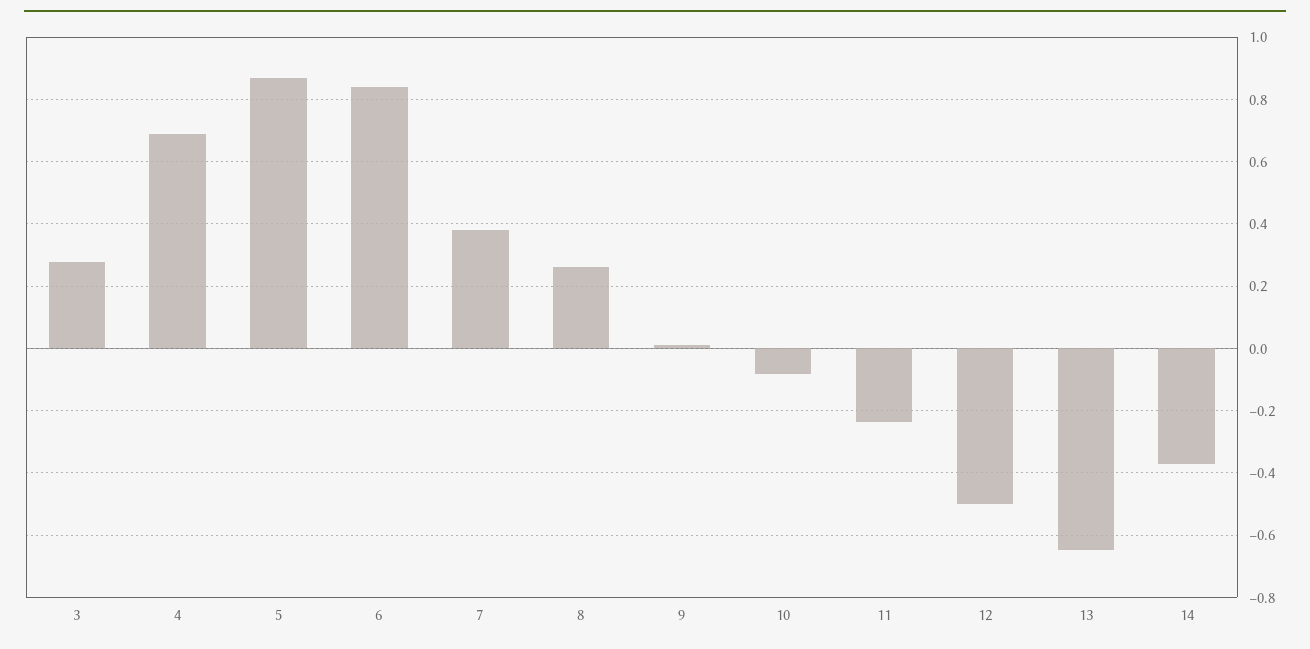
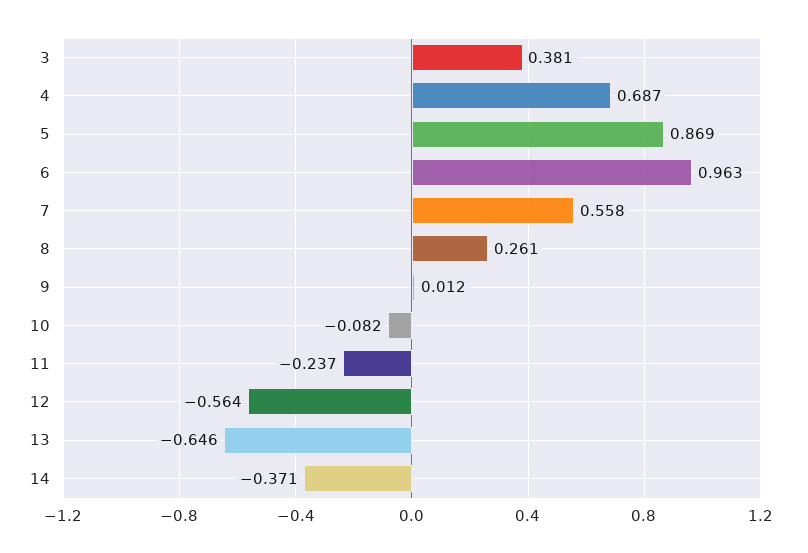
  {
-   "3": 0.28,
+   "3": 0.381,
    "4": 0.687,
    "5": 0.869,
-   "6": 0.84,
+   "6": 0.963,
-   "7": 0.38,
+   "7": 0.558,
    "8": 0.261,
    "9": 0.012,
    "10": -0.082,
    "11": -0.237,
-   "12": -0.5,
+   "12": -0.564,
    "13": -0.646,
    "14": -0.371
  }

